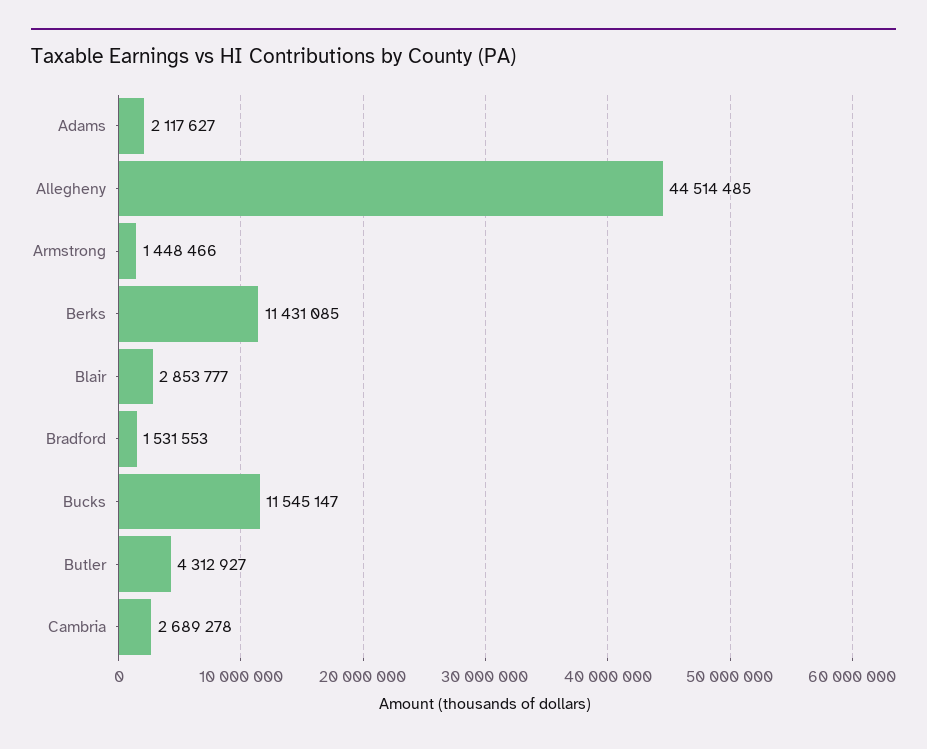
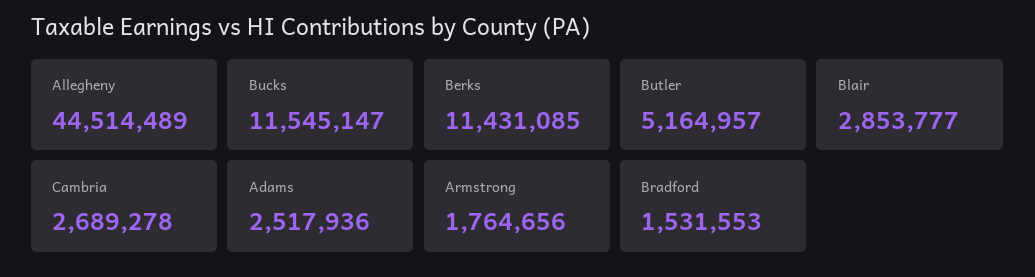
  {
-   "Adams": 2117627,
+   "Adams": 2517936,
-   "Allegheny": 44514485,
+   "Allegheny": 44514489,
-   "Armstrong": 1448466,
+   "Armstrong": 1764656,
    "Berks": 11431085,
    "Blair": 2853777,
    "Bradford": 1531553,
    "Bucks": 11545147,
-   "Butler": 4312927,
+   "Butler": 5164957,
    "Cambria": 2689278
  }

